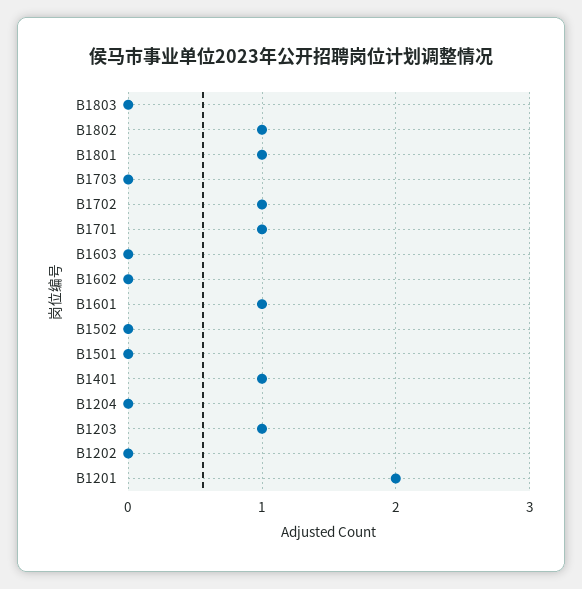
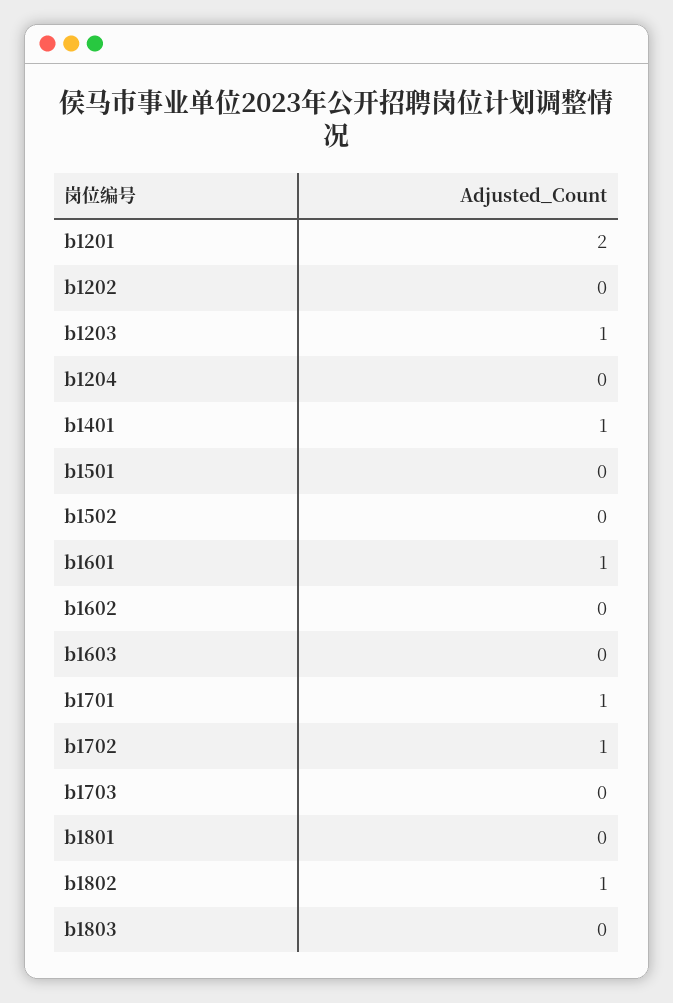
  {
    "B1803": 0,
    "B1802": 1,
-   "B1801": 1,
+   "B1801": 0,
    "B1703": 0,
    "B1702": 1,
    "B1701": 1,
    "B1603": 0,
    "B1602": 0,
    "B1601": 1,
    "B1502": 0,
    "B1501": 0,
    "B1401": 1,
    "B1204": 0,
    "B1203": 1,
    "B1202": 0,
    "B1201": 2
  }

